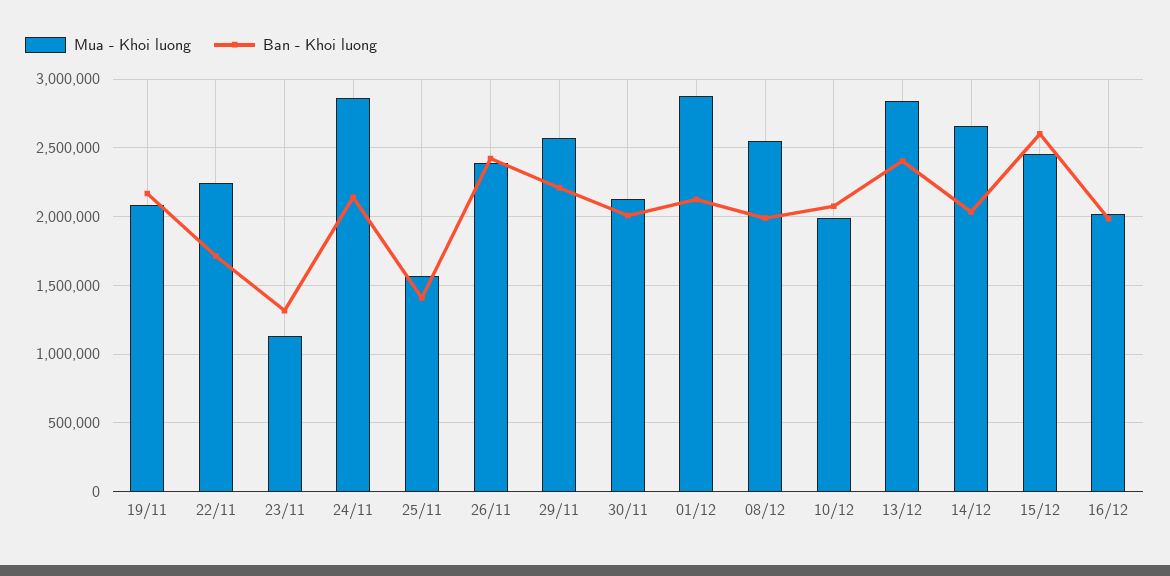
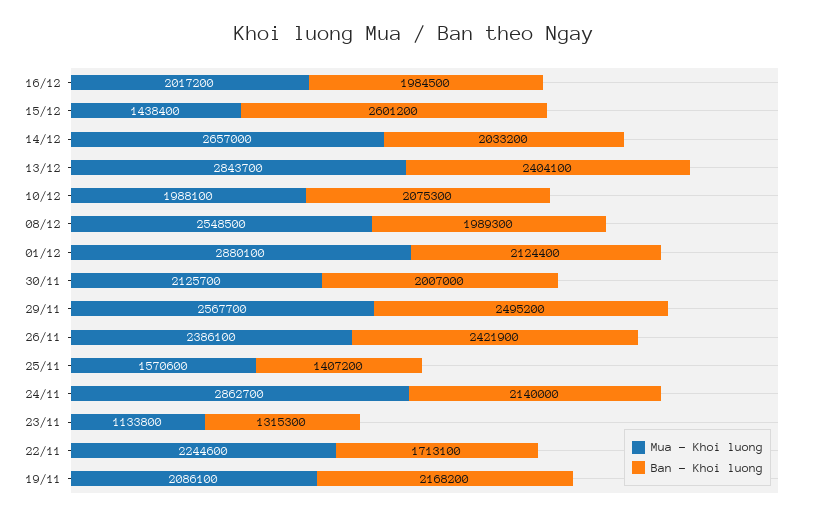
  {
    "Mua - Khoi luong": {
      "19/11": 2086100,
      "22/11": 2244600,
      "23/11": 1133800,
      "24/11": 2862700,
      "25/11": 1570600,
      "26/11": 2386100,
      "29/11": 2567700,
      "30/11": 2125700,
      "01/12": 2880100,
      "08/12": 2548500,
      "10/12": 1988100,
      "13/12": 2843700,
      "14/12": 2657000,
-     "15/12": 2450000,
+     "15/12": 1438400,
      "16/12": 2017200
    },
    "Ban - Khoi luong": {
      "19/11": 2168200,
      "22/11": 1713100,
      "23/11": 1315300,
      "24/11": 2140000,
      "25/11": 1407200,
      "26/11": 2421900,
-     "29/11": 2200000,
+     "29/11": 2495200,
      "30/11": 2007000,
      "01/12": 2124400,
      "08/12": 1989300,
      "10/12": 2075300,
      "13/12": 2404100,
      "14/12": 2033200,
      "15/12": 2601200,
      "16/12": 1984500
    }
  }

